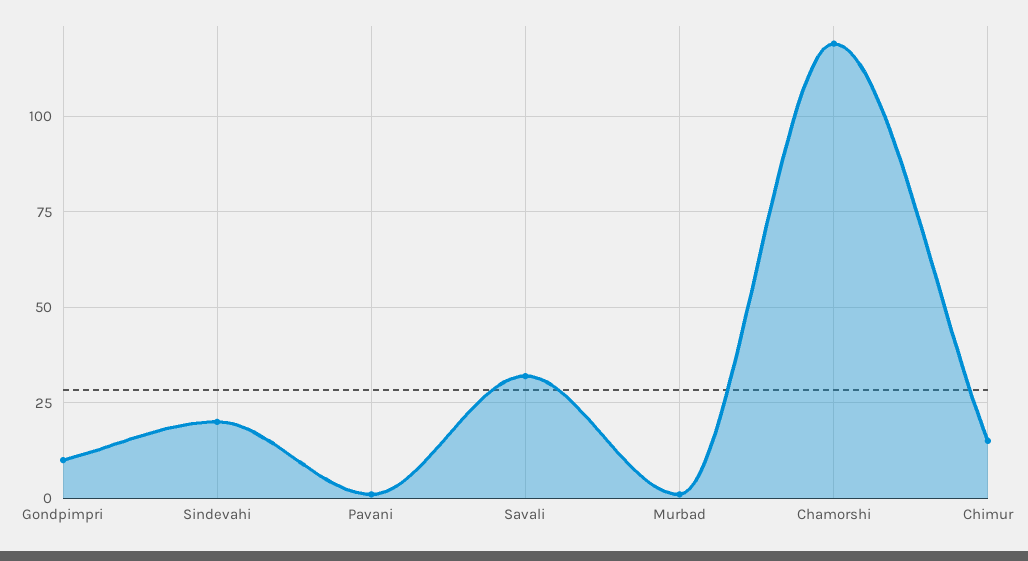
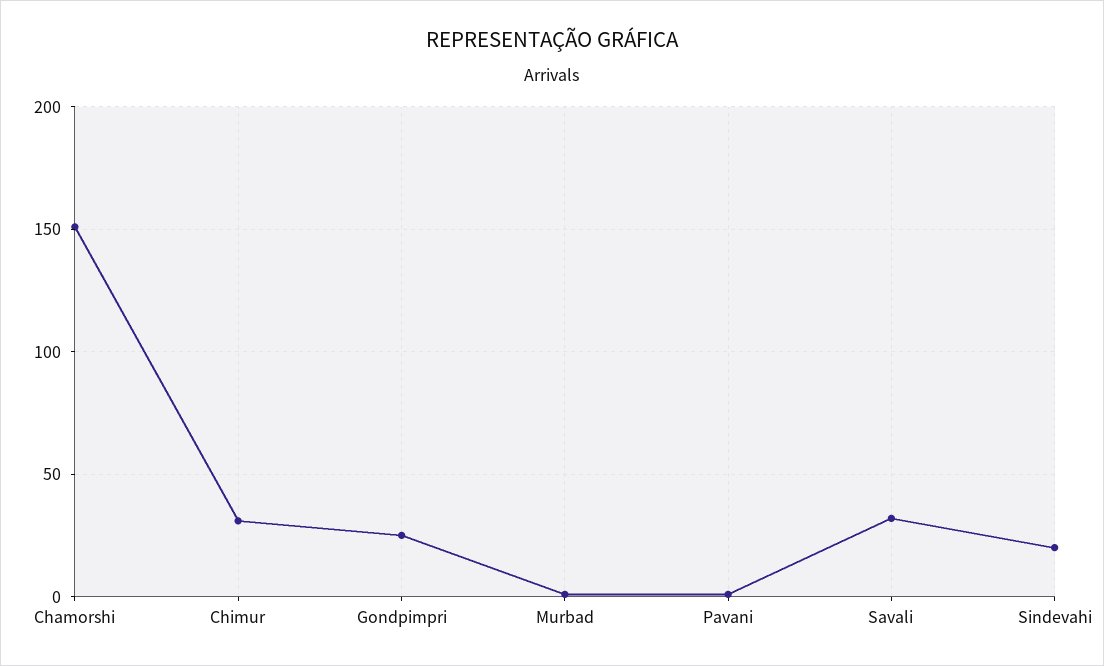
  {
-   "Gondpimpri": 10,
+   "Gondpimpri": 25,
    "Sindevahi": 20,
    "Pavani": 0,
    "Savali": 30,
    "Murbad": 0,
-   "Chamorshi": 120,
+   "Chamorshi": 150,
-   "Chimur": 15
+   "Chimur": 30
  }

